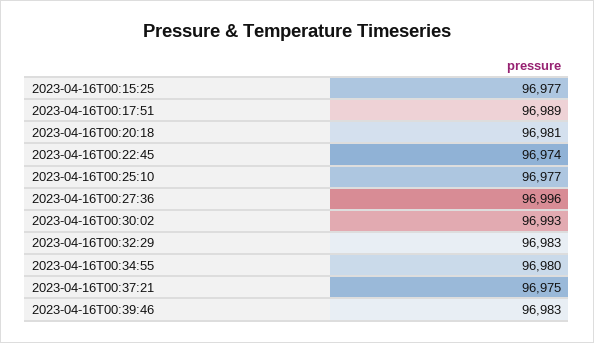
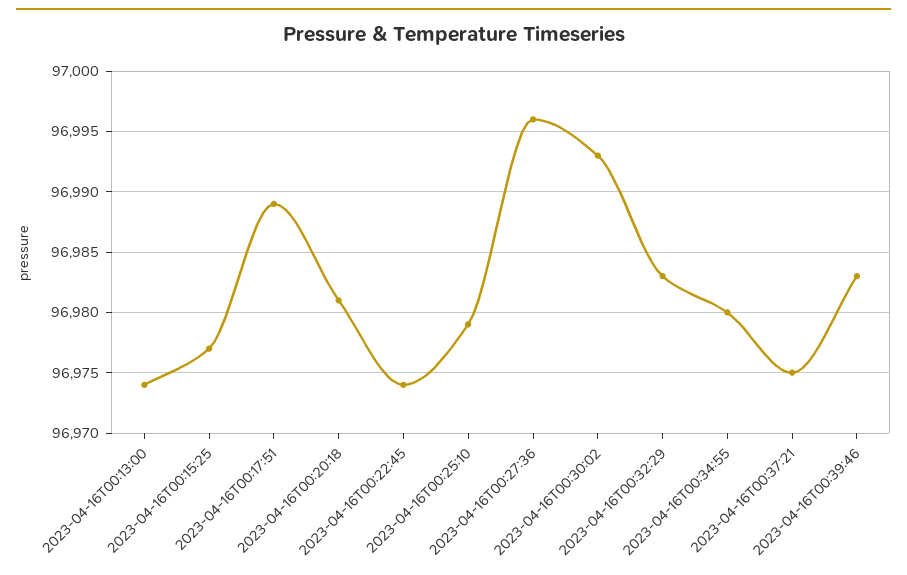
  {
    "2023-04-16T00:15:25": 96977,
    "2023-04-16T00:17:51": 96989,
    "2023-04-16T00:20:18": 96981,
    "2023-04-16T00:22:45": 96974,
-   "2023-04-16T00:25:10": 96977,
+   "2023-04-16T00:25:10": 96979,
    "2023-04-16T00:27:36": 96996,
    "2023-04-16T00:30:02": 96993,
    "2023-04-16T00:32:29": 96983,
    "2023-04-16T00:34:55": 96980,
    "2023-04-16T00:37:21": 96975,
-   "2023-04-16T00:39:46": 96983
+   "2023-04-16T00:39:46": 96983,
+   "2023-04-16T00:13:00": 96974
  }

